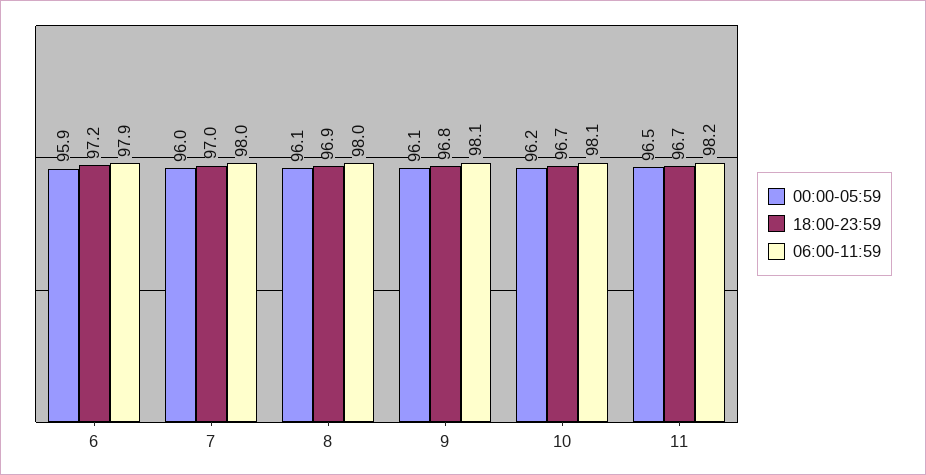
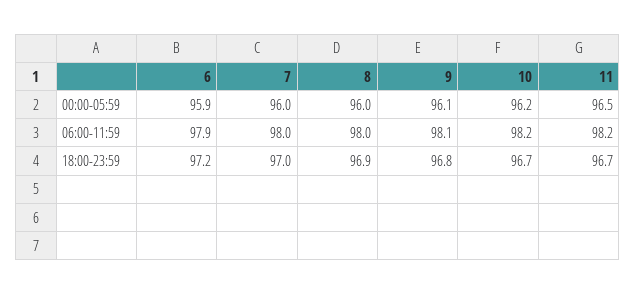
  {
    "00:00-05:59": {
      "6": 95.9,
      "7": 96,
-     "8": 96.1,
+     "8": 96,
      "9": 96.1,
      "10": 96.2,
      "11": 96.5
    },
    "18:00-23:59": {
      "6": 97.2,
      "7": 97,
      "8": 96.9,
      "9": 96.8,
      "10": 96.7,
      "11": 96.7
    },
    "06:00-11:59": {
      "6": 97.9,
      "7": 98,
      "8": 98,
      "9": 98.1,
-     "10": 98.1,
+     "10": 98.2,
      "11": 98.2
    }
  }

